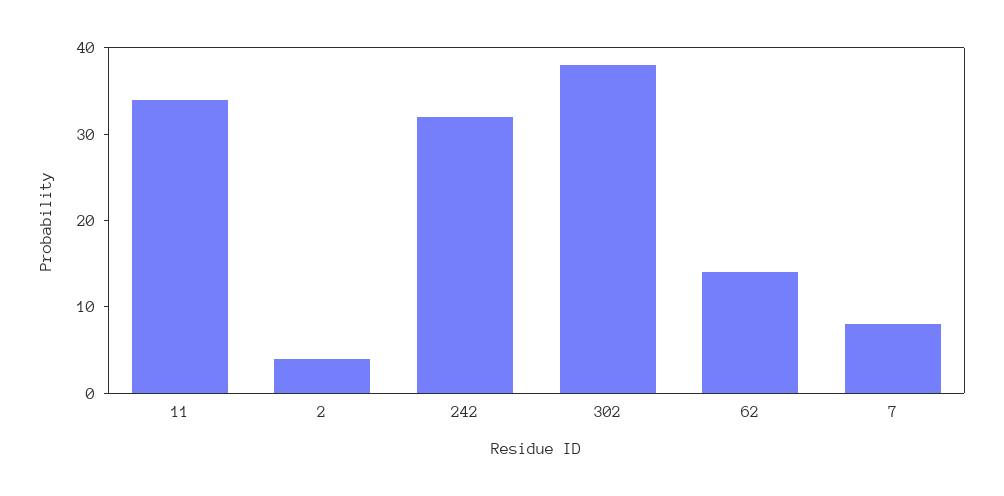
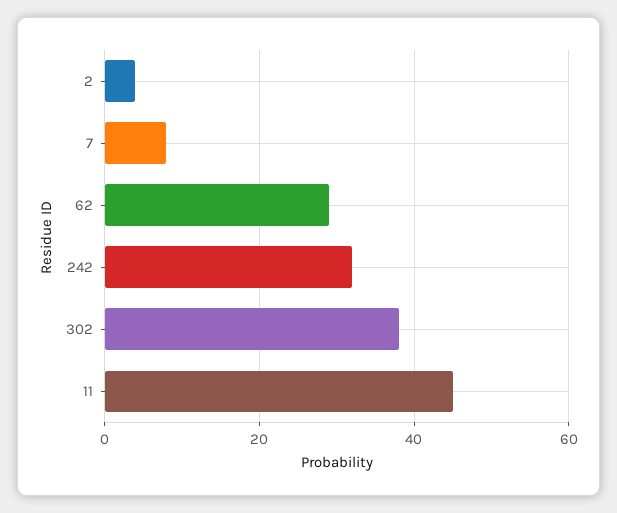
  {
-   "11": 34,
+   "11": 45,
    "2": 4,
    "242": 32,
    "302": 38,
-   "62": 14,
+   "62": 30,
    "7": 8
  }

